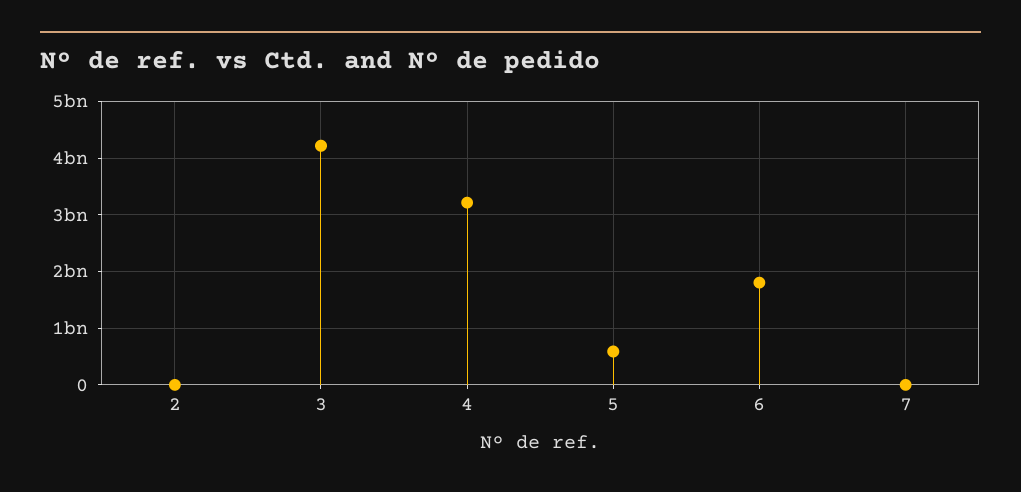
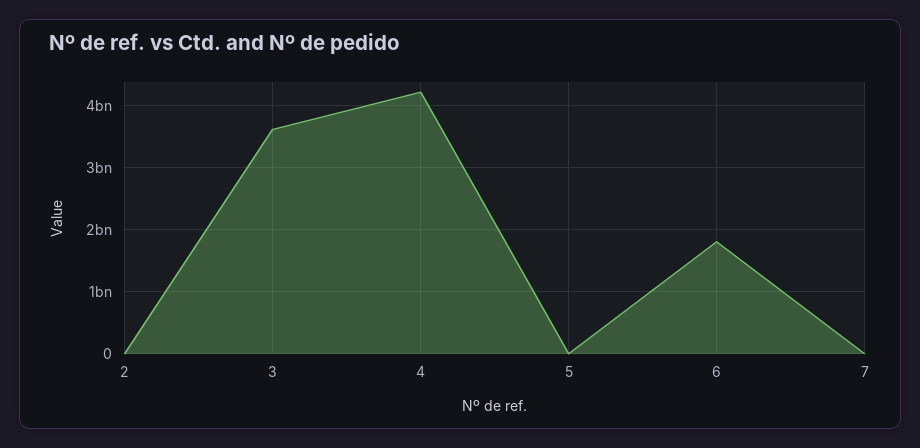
  {
    "2": 0,
-   "3": 4200000000,
+   "3": 3600000000,
-   "4": 3200000000,
+   "4": 4200000000,
-   "5": 600000000,
+   "5": 0,
    "6": 1800000000,
    "7": 0
  }

